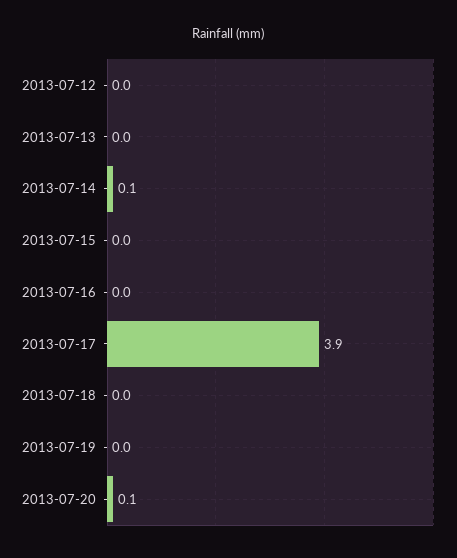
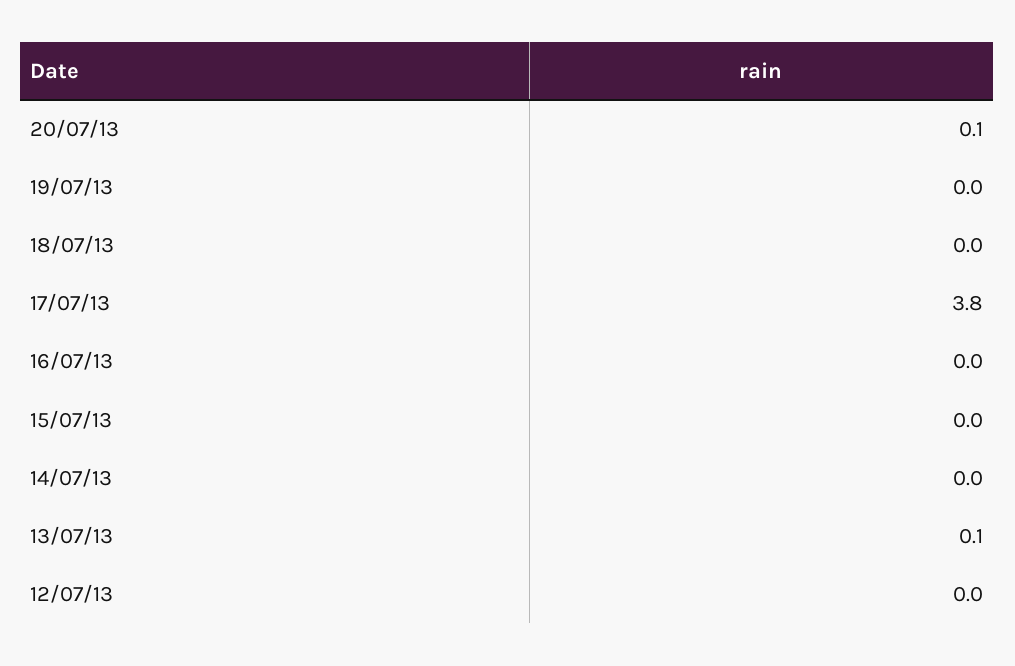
  {
    "2013-07-12": 0,
-   "2013-07-13": 0,
+   "2013-07-13": 0.1,
-   "2013-07-14": 0.1,
+   "2013-07-14": 0,
    "2013-07-15": 0,
    "2013-07-16": 0,
-   "2013-07-17": 3.9,
+   "2013-07-17": 3.8,
    "2013-07-18": 0,
    "2013-07-19": 0,
    "2013-07-20": 0.1
  }

